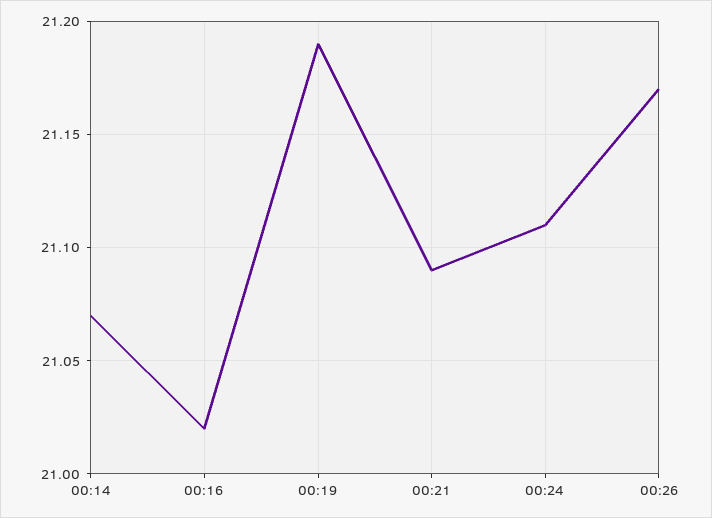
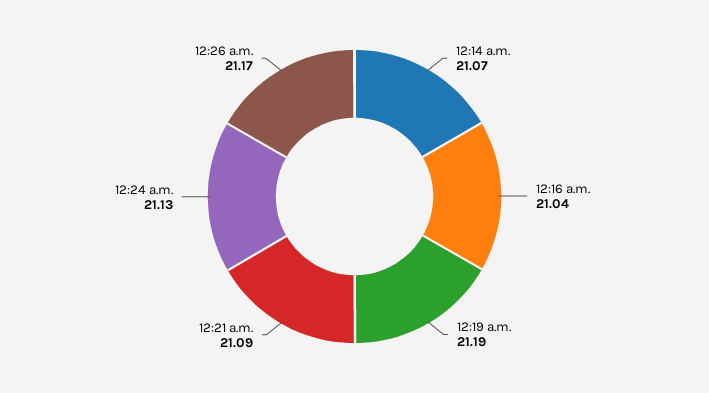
  {
    "00:14": 21.07,
-   "00:16": 21.02,
+   "00:16": 21.04,
    "00:19": 21.19,
    "00:21": 21.09,
-   "00:24": 21.11,
+   "00:24": 21.13,
    "00:26": 21.17
  }

